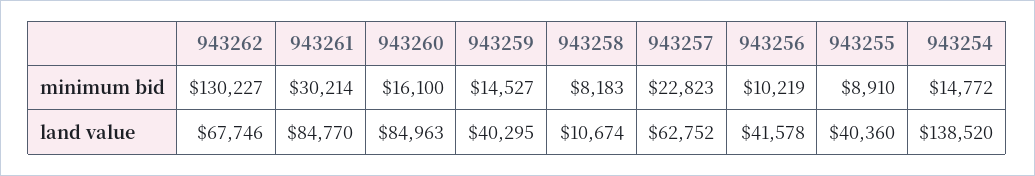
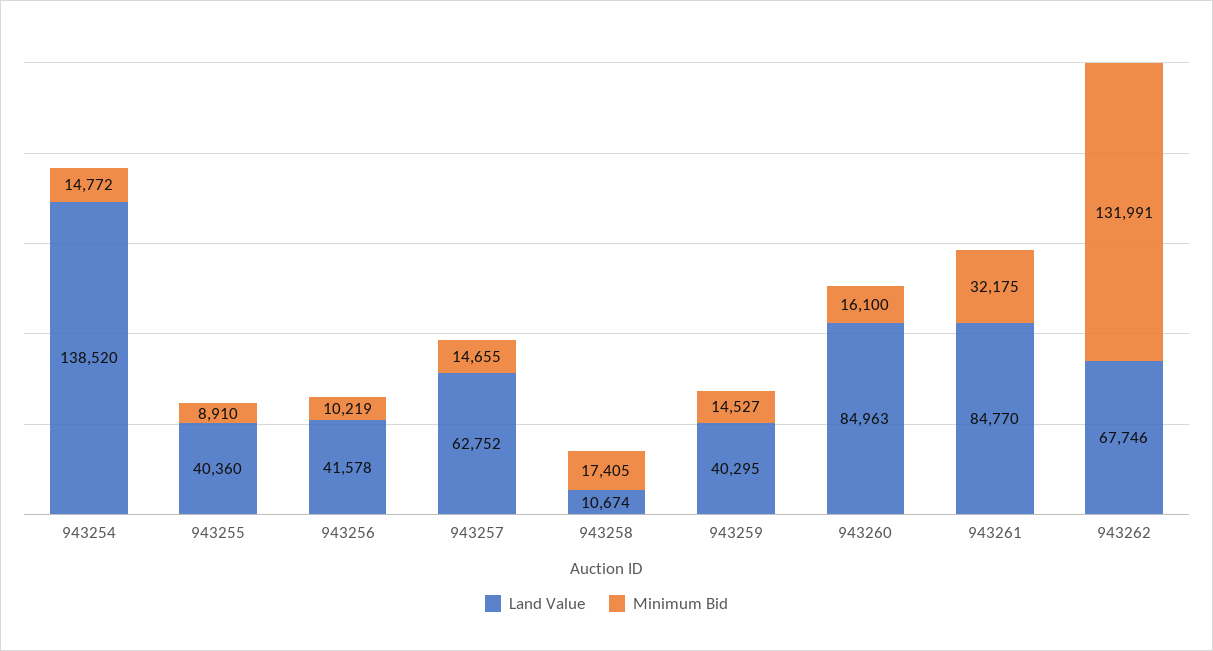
  {
    "minimum bid": {
-     "943262": 130227,
+     "943262": 131991,
-     "943261": 30214,
+     "943261": 32175,
      "943260": 16100,
      "943259": 14527,
-     "943258": 8183,
+     "943258": 17405,
-     "943257": 22823,
+     "943257": 14655,
      "943256": 10219,
      "943255": 8910,
      "943254": 14772
    },
    "land value": {
      "943262": 67746,
      "943261": 84770,
      "943260": 84963,
      "943259": 40295,
      "943258": 10674,
      "943257": 62752,
      "943256": 41578,
      "943255": 40360,
      "943254": 138520
    }
  }

